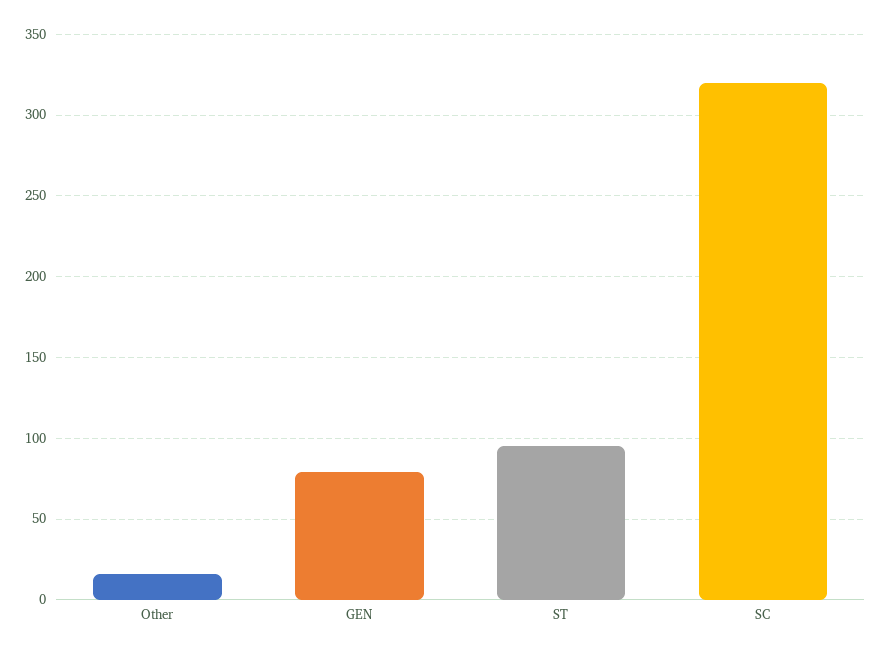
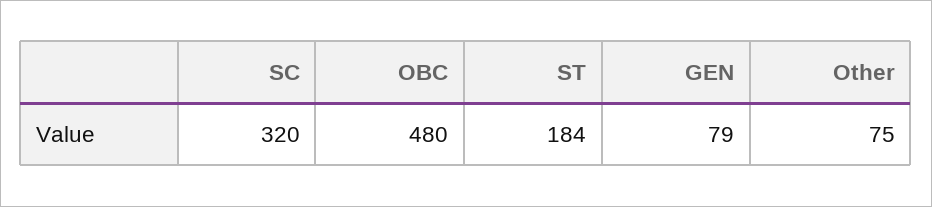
  {
-   "Other": 15,
+   "Other": 75,
    "GEN": 79,
-   "ST": 95,
+   "ST": 184,
-   "SC": 320
+   "SC": 320,
+   "OBC": 480
  }

